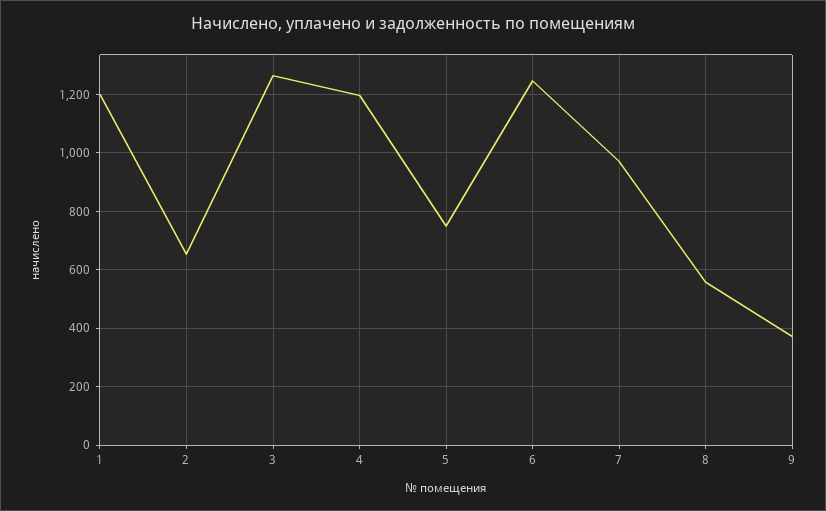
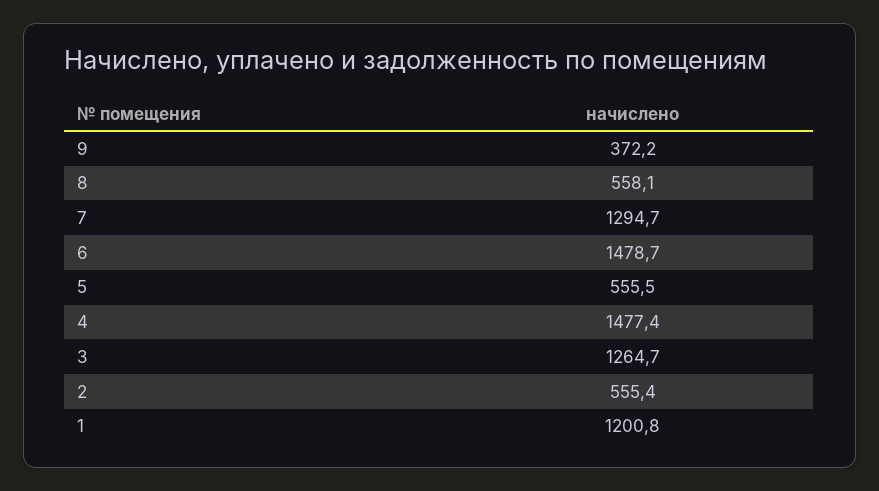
  {
    "1": 1200.8,
-   "2": 650,
+   "2": 555.4,
    "3": 1264.7,
-   "4": 1200,
+   "4": 1477.4,
-   "5": 750,
+   "5": 555.5,
-   "6": 1250,
+   "6": 1478.7,
-   "7": 975,
+   "7": 1294.7,
    "8": 558.1,
    "9": 372.2
  }

